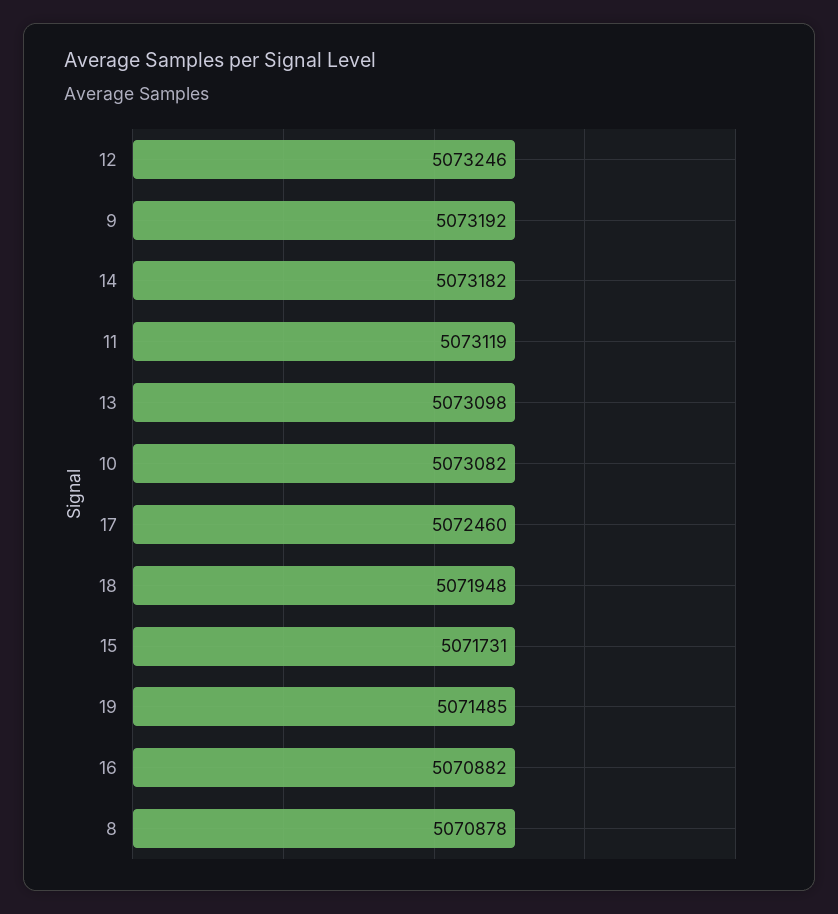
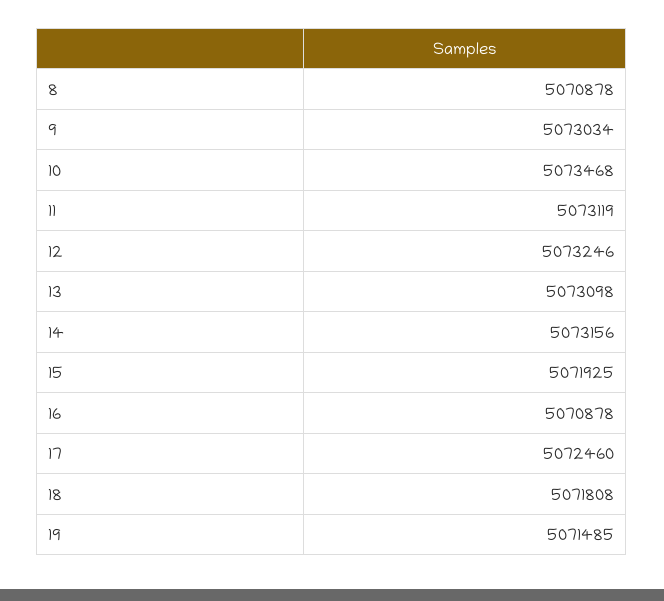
  {
    "12": 5073246,
-   "9": 5073192,
+   "9": 5073034,
-   "14": 5073182,
+   "14": 5073156,
    "11": 5073119,
    "13": 5073098,
-   "10": 5073082,
+   "10": 5073468,
    "17": 5072460,
-   "18": 5071948,
+   "18": 5071808,
-   "15": 5071731,
+   "15": 5071925,
    "19": 5071485,
-   "16": 5070882,
+   "16": 5070878,
    "8": 5070878
  }

